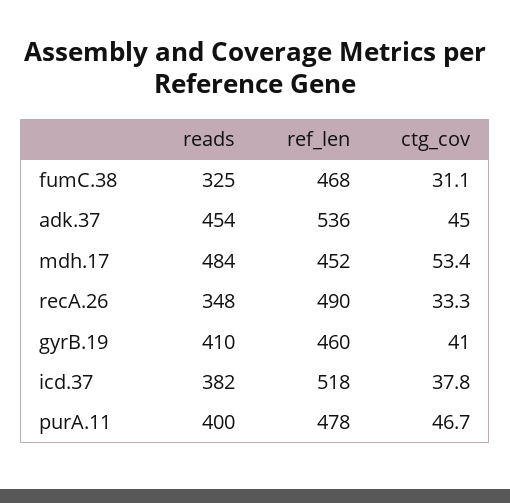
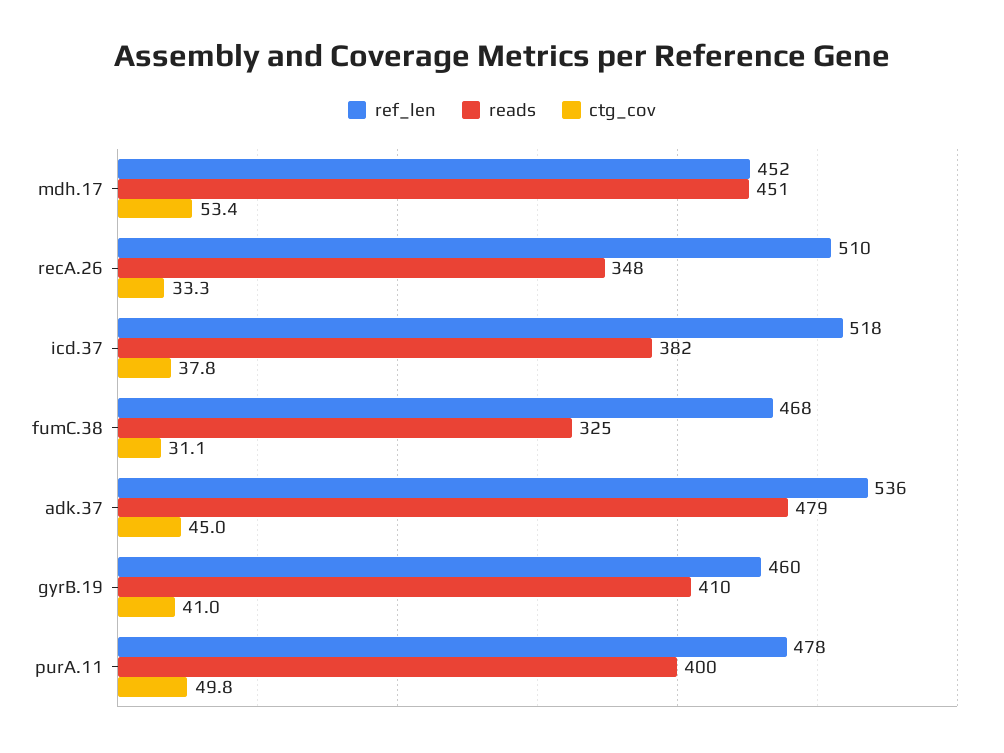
  {
    "reads": {
      "fumC.38": 325,
-     "adk.37": 454,
+     "adk.37": 479,
-     "mdh.17": 484,
+     "mdh.17": 451,
      "recA.26": 348,
      "gyrB.19": 410,
      "icd.37": 382,
      "purA.11": 400
    },
    "ref_len": {
      "fumC.38": 468,
      "adk.37": 536,
      "mdh.17": 452,
-     "recA.26": 490,
+     "recA.26": 510,
      "gyrB.19": 460,
      "icd.37": 518,
      "purA.11": 478
    },
    "ctg_cov": {
      "fumC.38": 31.1,
      "adk.37": 45,
      "mdh.17": 53.4,
      "recA.26": 33.3,
      "gyrB.19": 41,
      "icd.37": 37.8,
-     "purA.11": 46.7
+     "purA.11": 49.8
    }
  }

